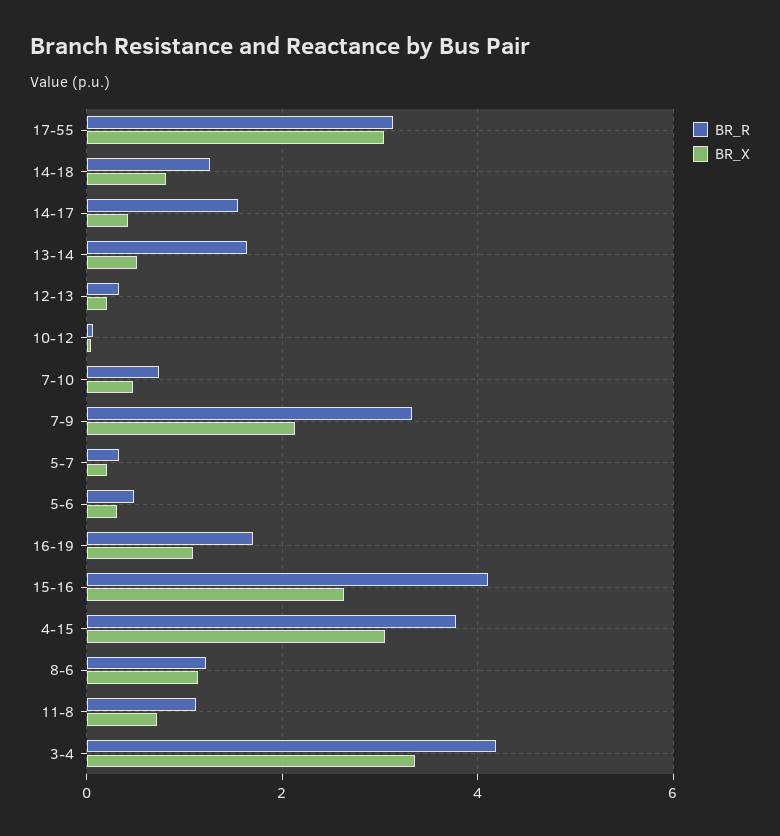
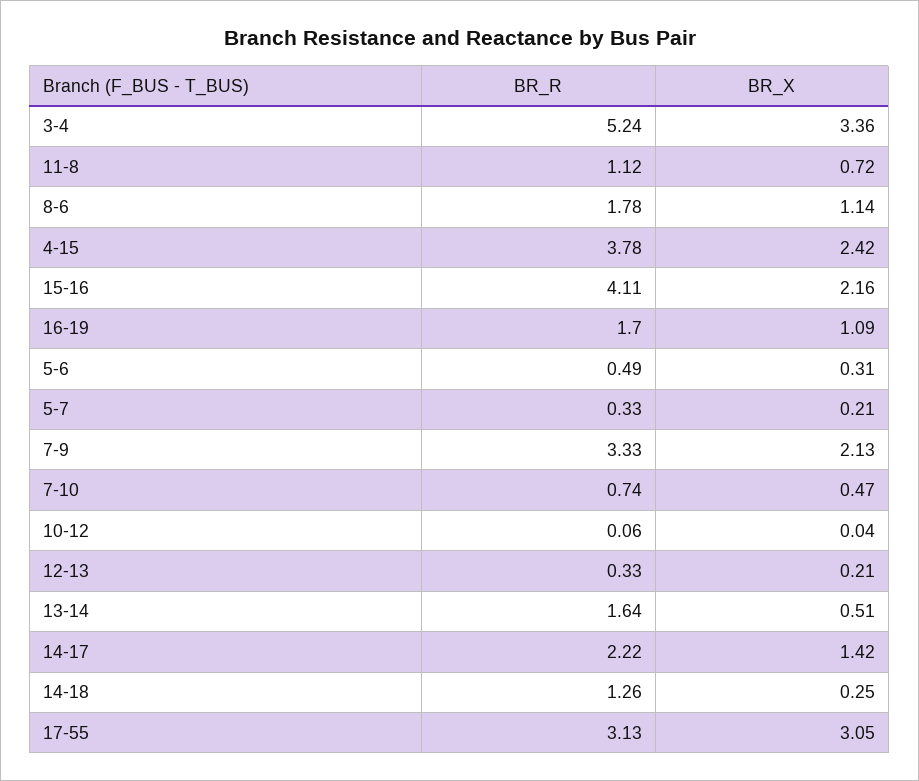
  {
    "BR_R": {
      "17-55": 3.13,
      "14-18": 1.26,
-     "14-17": 1.6,
+     "14-17": 2.22,
      "13-14": 1.64,
      "12-13": 0.33,
      "10-12": 0.06,
      "7-10": 0.74,
      "7-9": 3.33,
      "5-7": 0.33,
      "5-6": 0.49,
      "16-19": 1.7,
      "15-16": 4.11,
      "4-15": 3.78,
-     "8-6": 1.2,
+     "8-6": 1.78,
      "11-8": 1.12,
-     "3-4": 4.2
+     "3-4": 5.24
    },
    "BR_X": {
      "17-55": 3.05,
-     "14-18": 0.8,
+     "14-18": 0.25,
-     "14-17": 0.4,
+     "14-17": 1.42,
      "13-14": 0.51,
      "12-13": 0.21,
      "10-12": 0.04,
      "7-10": 0.47,
      "7-9": 2.13,
      "5-7": 0.21,
      "5-6": 0.31,
      "16-19": 1.09,
-     "15-16": 2.6,
+     "15-16": 2.16,
-     "4-15": 3,
+     "4-15": 2.42,
      "8-6": 1.14,
      "11-8": 0.72,
      "3-4": 3.36
    }
  }

